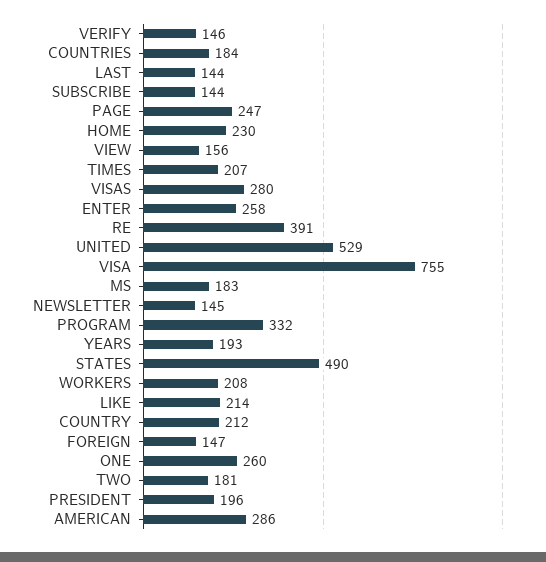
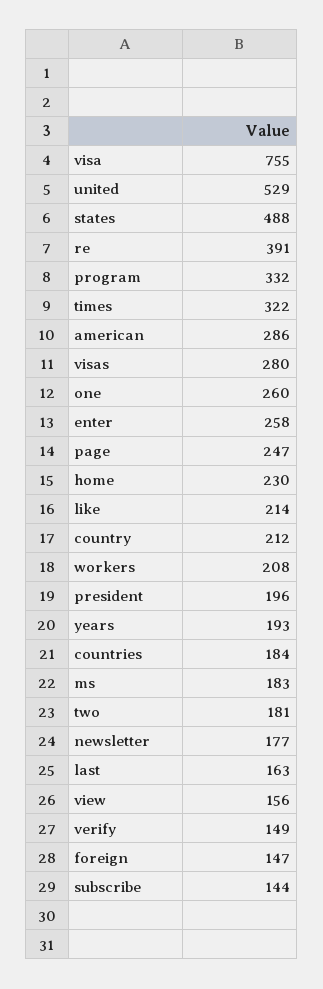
  {
-   "VERIFY": 146,
+   "VERIFY": 149,
    "COUNTRIES": 184,
-   "LAST": 144,
+   "LAST": 163,
    "SUBSCRIBE": 144,
    "PAGE": 247,
    "HOME": 230,
    "VIEW": 156,
-   "TIMES": 207,
+   "TIMES": 322,
    "VISAS": 280,
    "ENTER": 258,
    "RE": 391,
    "UNITED": 529,
    "VISA": 755,
    "MS": 183,
-   "NEWSLETTER": 145,
+   "NEWSLETTER": 177,
    "PROGRAM": 332,
    "YEARS": 193,
-   "STATES": 490,
+   "STATES": 488,
    "WORKERS": 208,
    "LIKE": 214,
    "COUNTRY": 212,
    "FOREIGN": 147,
    "ONE": 260,
    "TWO": 181,
    "PRESIDENT": 196,
    "AMERICAN": 286
  }

